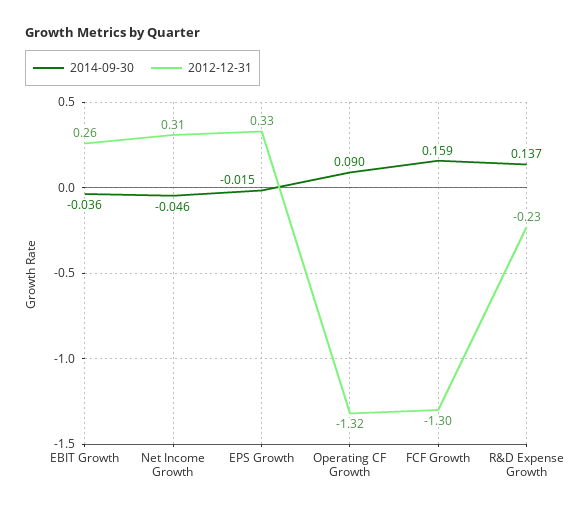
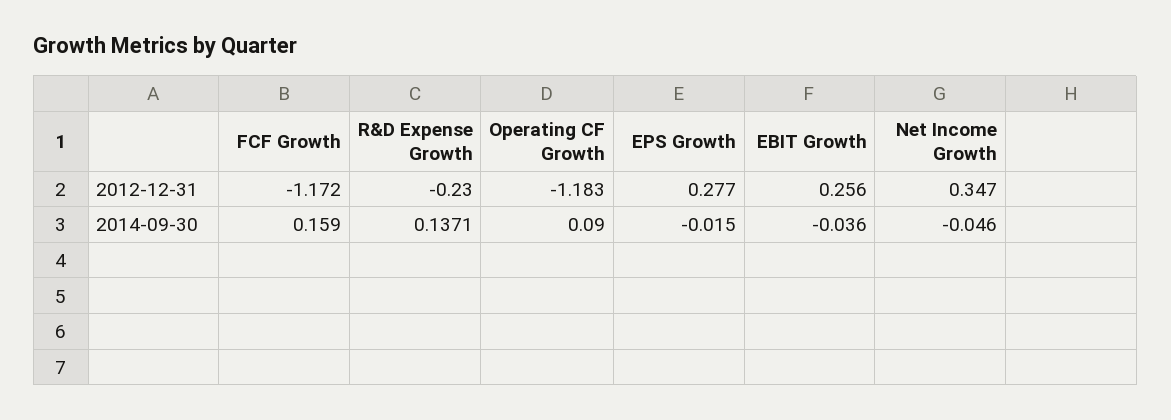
  {
    "2014-09-30": {
      "EBIT Growth": -0.036,
      "Net Income Growth": -0.046,
      "EPS Growth": -0.015,
      "Operating CF Growth": 0.09,
      "FCF Growth": 0.159,
      "R&D Expense Growth": 0.1371
    },
    "2012-12-31": {
      "EBIT Growth": 0.256,
-     "Net Income Growth": 0.31,
+     "Net Income Growth": 0.347,
-     "EPS Growth": 0.33,
+     "EPS Growth": 0.277,
-     "Operating CF Growth": -1.32,
+     "Operating CF Growth": -1.183,
-     "FCF Growth": -1.3,
+     "FCF Growth": -1.172,
      "R&D Expense Growth": -0.23
    }
  }

